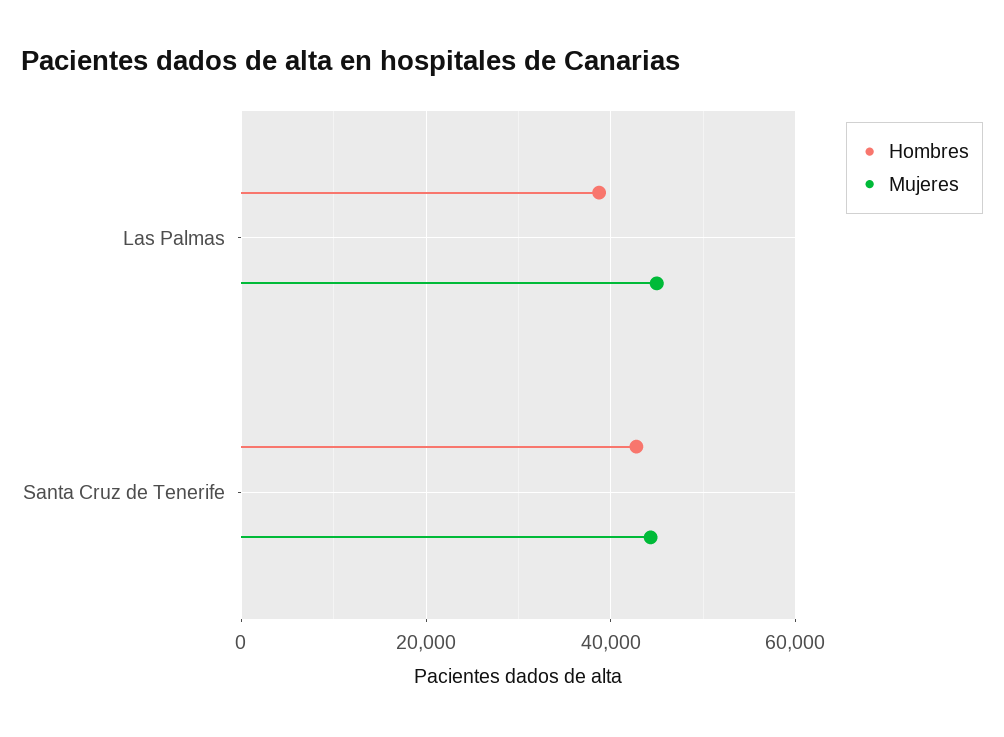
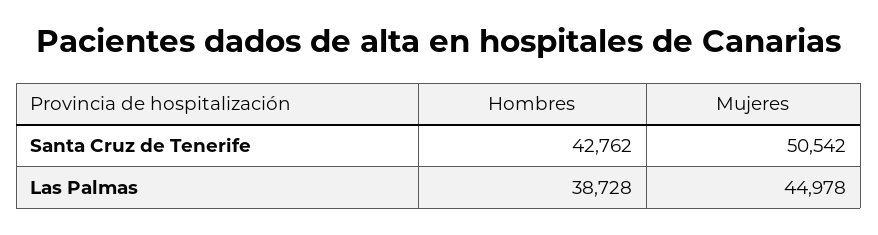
  {
    "Hombres": {
      "Las Palmas": 38728,
      "Santa Cruz de Tenerife": 42762
    },
    "Mujeres": {
      "Las Palmas": 44978,
-     "Santa Cruz de Tenerife": 44000
+     "Santa Cruz de Tenerife": 50542
    }
  }

